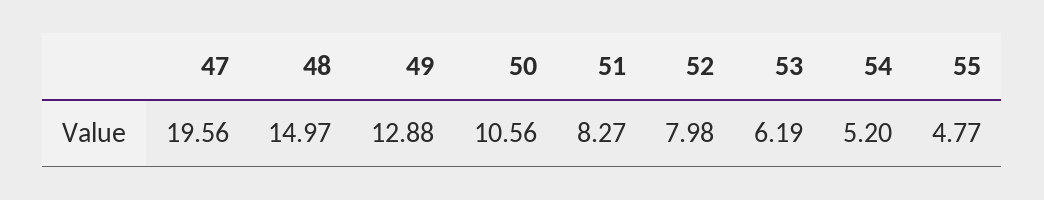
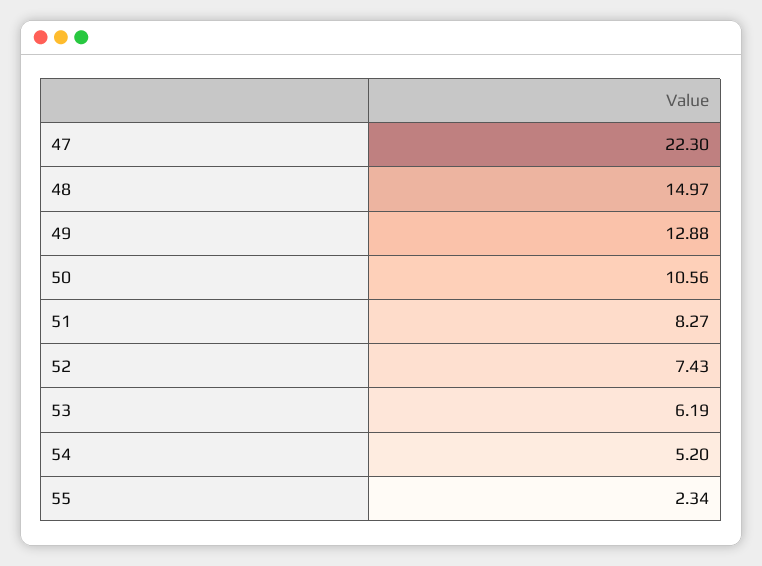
  {
-   "47": 19.56,
+   "47": 22.3,
    "48": 14.97,
    "49": 12.88,
    "50": 10.56,
    "51": 8.27,
-   "52": 7.98,
+   "52": 7.43,
    "53": 6.19,
    "54": 5.2,
-   "55": 4.77
+   "55": 2.34
  }

